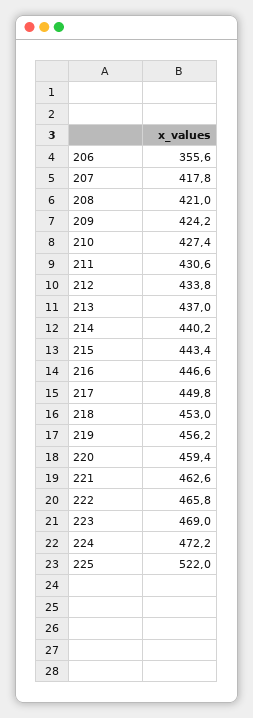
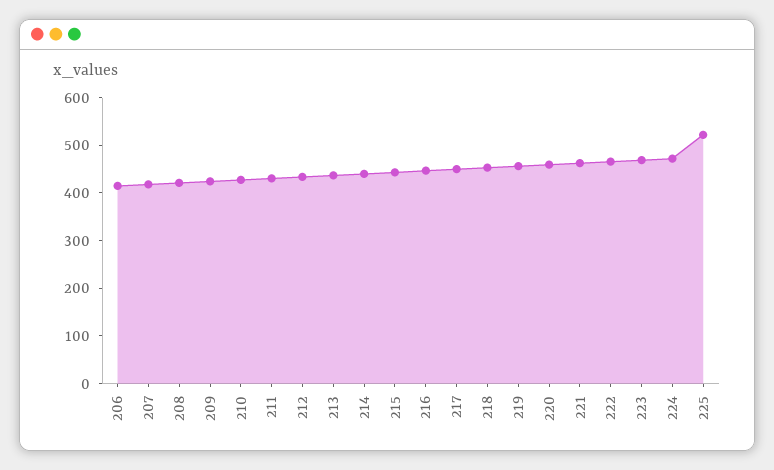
  {
-   "206": 355.6,
+   "206": 420,
    "207": 417.8,
    "208": 421,
    "209": 424.2,
    "210": 427.4,
    "211": 430.6,
    "212": 433.8,
    "213": 437,
    "214": 440.2,
    "215": 443.4,
    "216": 446.6,
    "217": 449.8,
    "218": 453,
    "219": 456.2,
    "220": 459.4,
    "221": 462.6,
    "222": 465.8,
    "223": 469,
    "224": 472.2,
    "225": 522
  }

